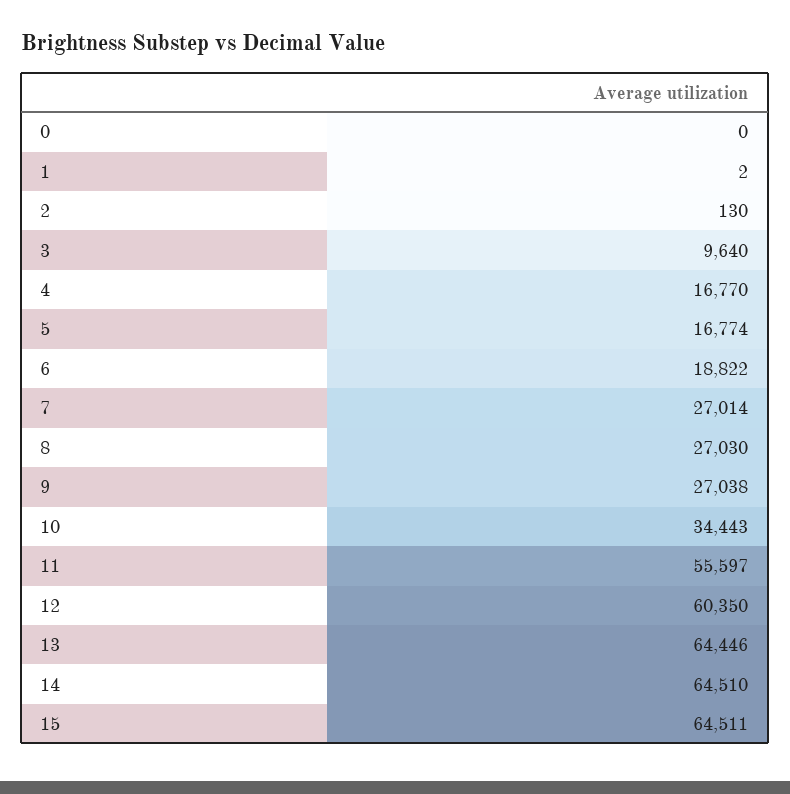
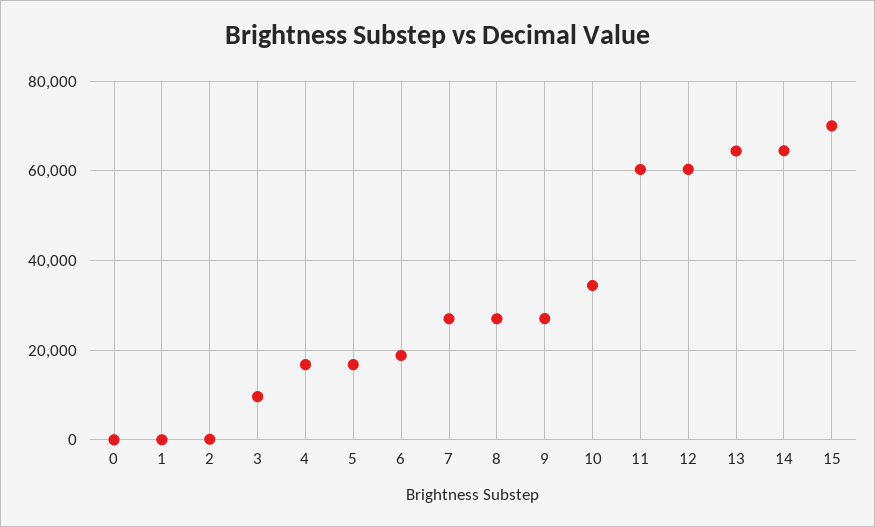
  {
    "0": 0,
    "1": 2,
    "2": 130,
    "3": 9640,
    "4": 16770,
    "5": 16774,
    "6": 18822,
    "7": 27014,
    "8": 27030,
    "9": 27038,
    "10": 34443,
-   "11": 55597,
+   "11": 60000,
    "12": 60350,
    "13": 64446,
    "14": 64510,
-   "15": 64511
+   "15": 70000
  }

